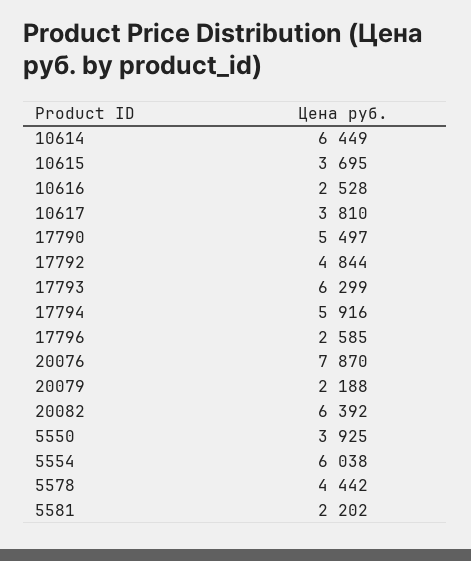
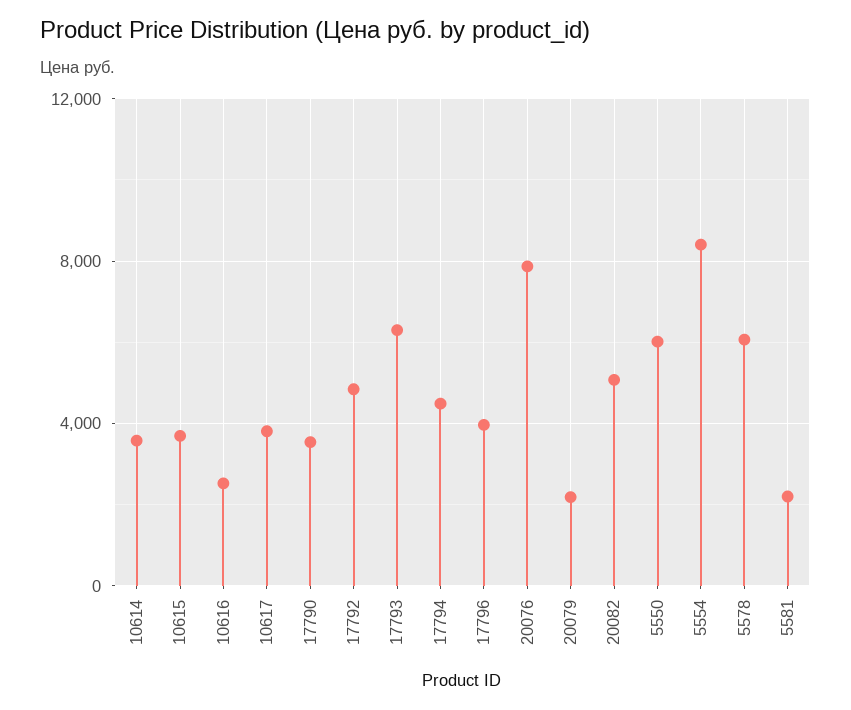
  {
-   "10614": 6449,
+   "10614": 3500,
    "10615": 3695,
    "10616": 2528,
    "10617": 3810,
-   "17790": 5497,
+   "17790": 3500,
    "17792": 4844,
    "17793": 6299,
-   "17794": 5916,
+   "17794": 4500,
-   "17796": 2585,
+   "17796": 4000,
    "20076": 7870,
    "20079": 2188,
-   "20082": 6392,
+   "20082": 5000,
-   "5550": 3925,
+   "5550": 6000,
-   "5554": 6038,
+   "5554": 8500,
-   "5578": 4442,
+   "5578": 6000,
    "5581": 2202
  }

